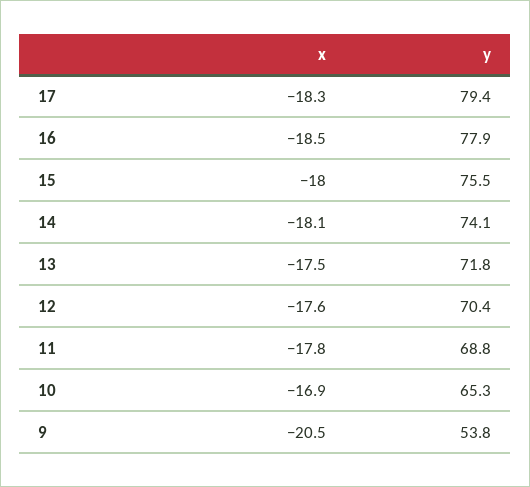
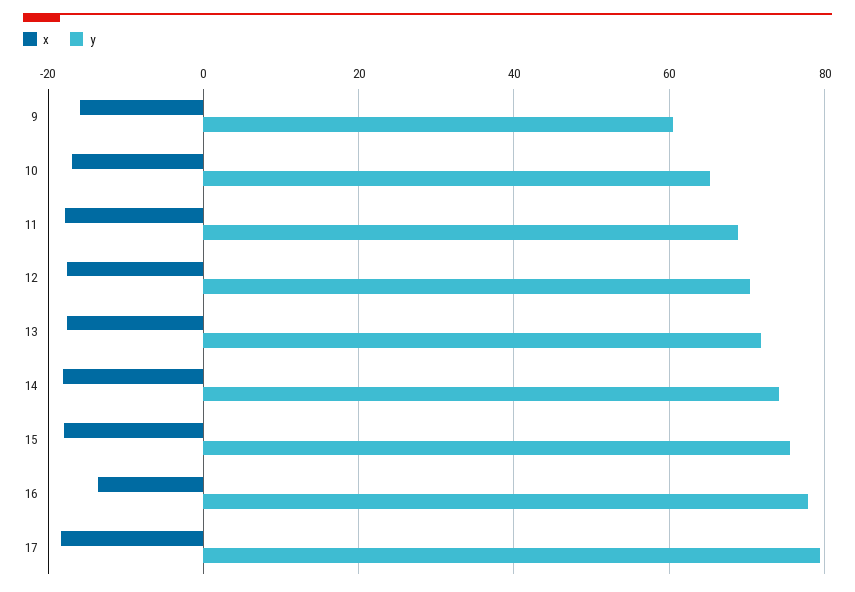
  {
    "x": {
      "17": -18.3,
-     "16": -18.5,
+     "16": -14,
      "15": -18,
      "14": -18.1,
      "13": -17.5,
      "12": -17.6,
      "11": -17.8,
      "10": -16.9,
-     "9": -20.5
+     "9": -16
    },
    "y": {
      "17": 79.4,
      "16": 77.9,
      "15": 75.5,
      "14": 74.1,
      "13": 71.8,
      "12": 70.4,
      "11": 68.8,
      "10": 65.3,
-     "9": 53.8
+     "9": 60
    }
  }

